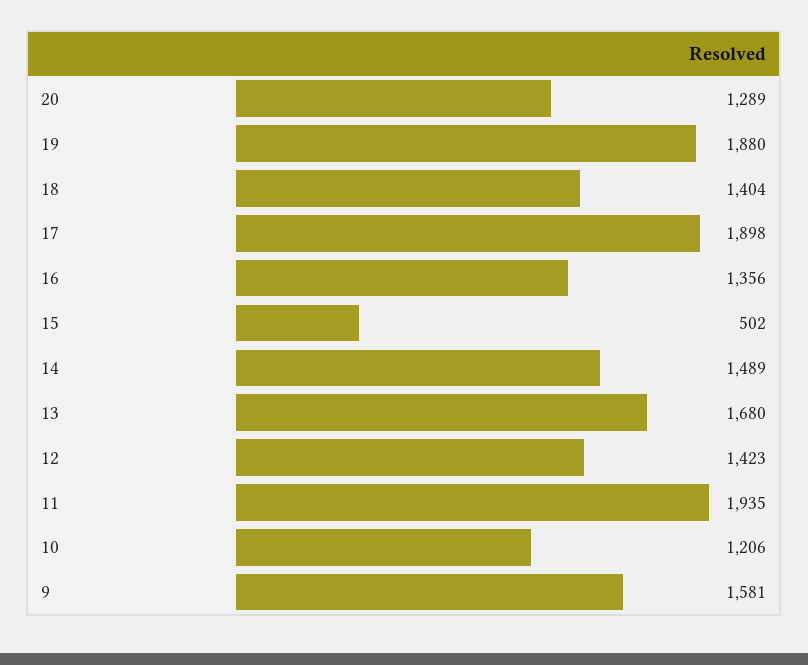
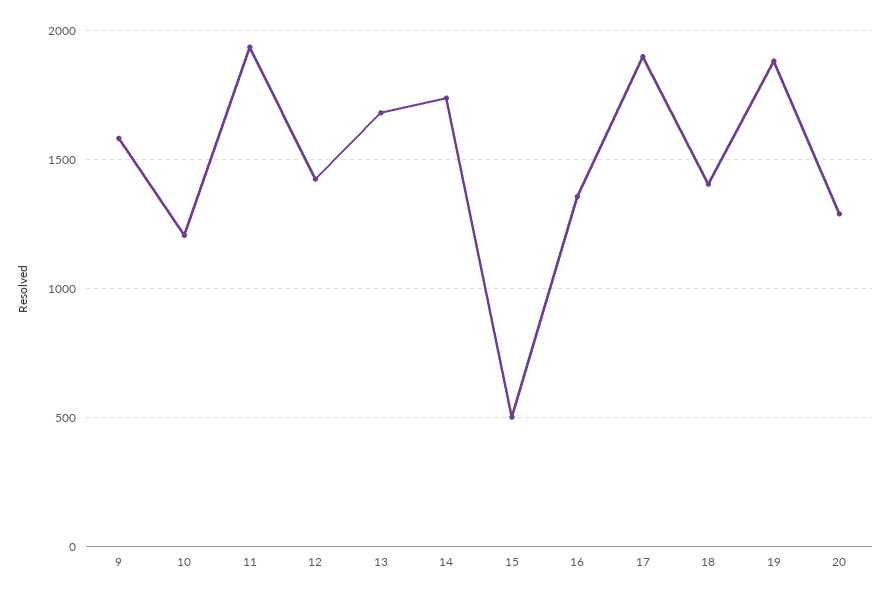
  {
    "20": 1289,
    "19": 1880,
    "18": 1404,
    "17": 1898,
    "16": 1356,
    "15": 502,
-   "14": 1489,
+   "14": 1750,
    "13": 1680,
    "12": 1423,
    "11": 1935,
    "10": 1206,
    "9": 1581
  }

